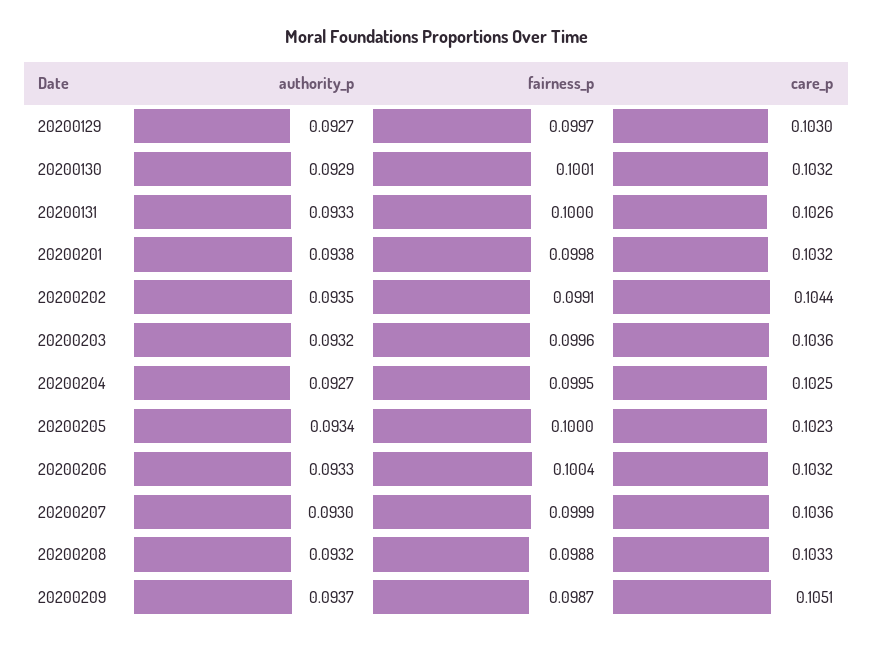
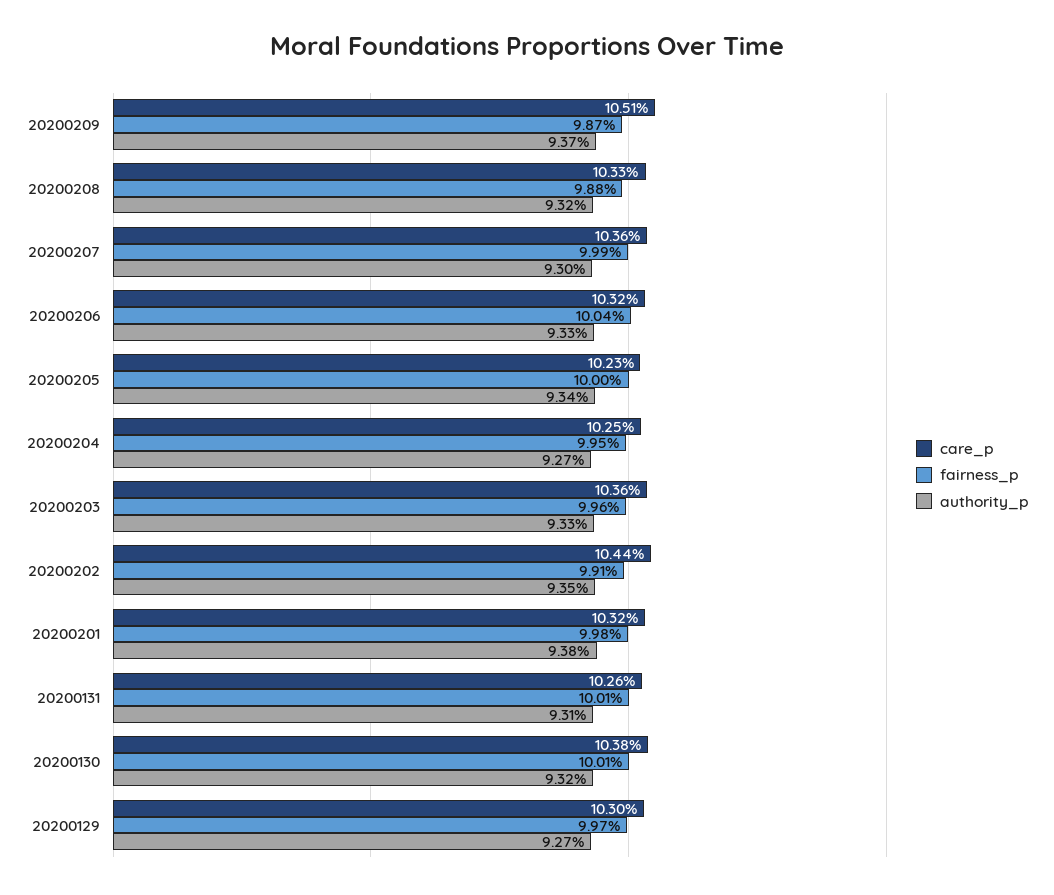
  {
    "authority_p": {
      "20200129": 0.0927,
-     "20200130": 0.0929,
+     "20200130": 0.0932,
-     "20200131": 0.0933,
+     "20200131": 0.0931,
      "20200201": 0.0938,
      "20200202": 0.0935,
-     "20200203": 0.0932,
+     "20200203": 0.0933,
      "20200204": 0.0927,
      "20200205": 0.0934,
      "20200206": 0.0933,
      "20200207": 0.093,
      "20200208": 0.0932,
      "20200209": 0.0937
    },
    "fairness_p": {
      "20200129": 0.0997,
      "20200130": 0.1001,
-     "20200131": 0.1,
+     "20200131": 0.1001,
      "20200201": 0.0998,
      "20200202": 0.0991,
      "20200203": 0.0996,
      "20200204": 0.0995,
      "20200205": 0.1,
      "20200206": 0.1004,
      "20200207": 0.0999,
      "20200208": 0.0988,
      "20200209": 0.0987
    },
    "care_p": {
      "20200129": 0.103,
-     "20200130": 0.1032,
+     "20200130": 0.1038,
      "20200131": 0.1026,
      "20200201": 0.1032,
      "20200202": 0.1044,
      "20200203": 0.1036,
      "20200204": 0.1025,
      "20200205": 0.1023,
      "20200206": 0.1032,
      "20200207": 0.1036,
      "20200208": 0.1033,
      "20200209": 0.1051
    }
  }

